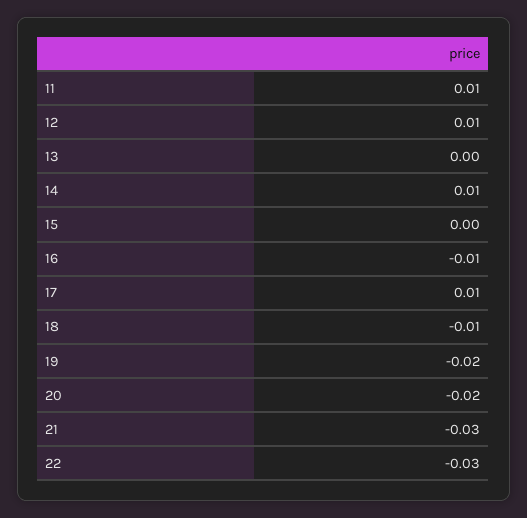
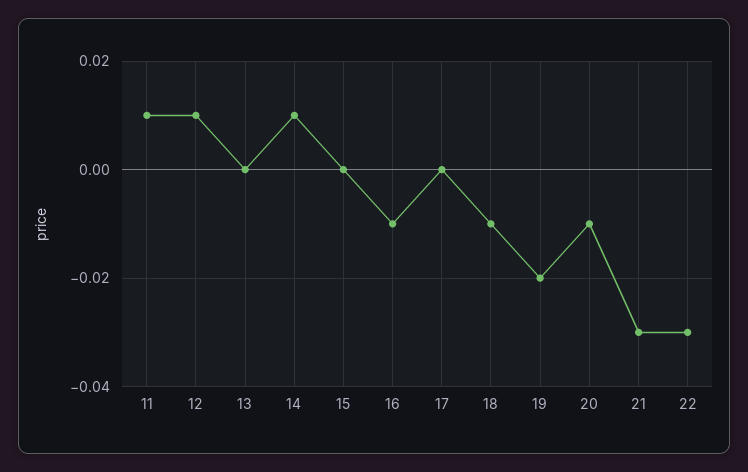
  {
    "11": 0.01,
    "12": 0.01,
    "13": 0,
    "14": 0.01,
    "15": 0,
    "16": -0.01,
-   "17": 0.01,
+   "17": 0,
    "18": -0.01,
    "19": -0.02,
-   "20": -0.02,
+   "20": -0.01,
    "21": -0.03,
    "22": -0.03
  }

